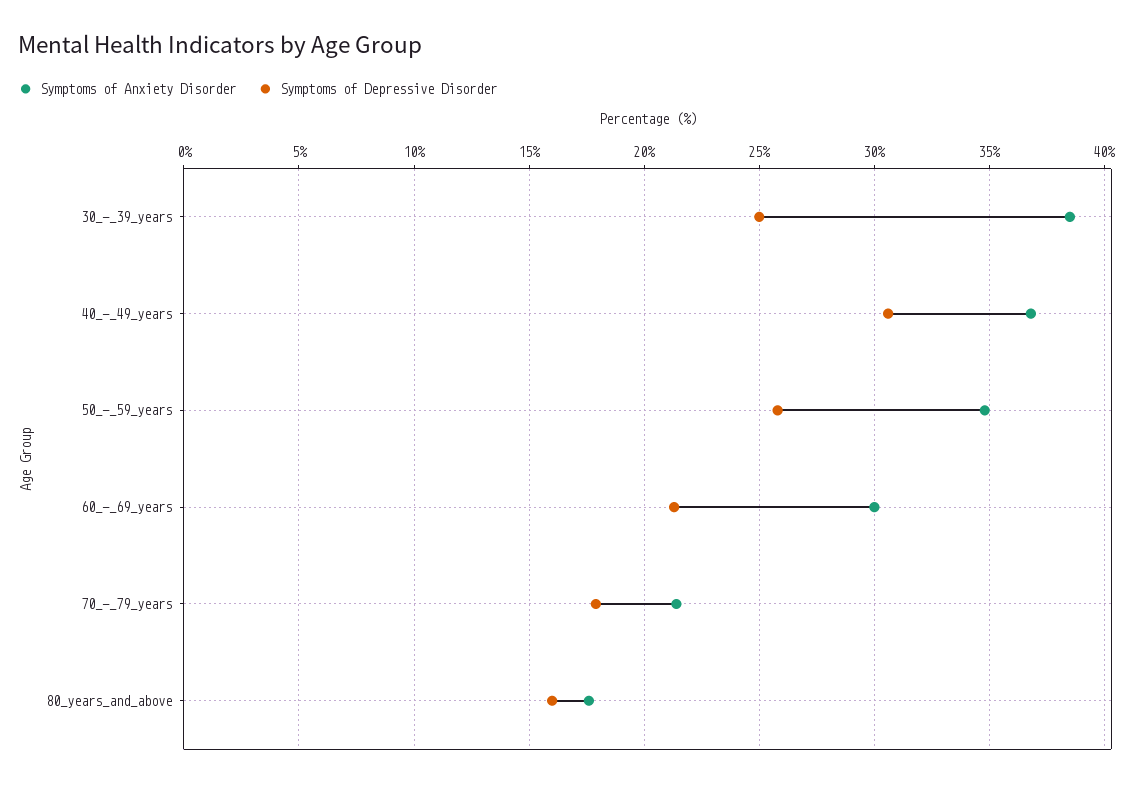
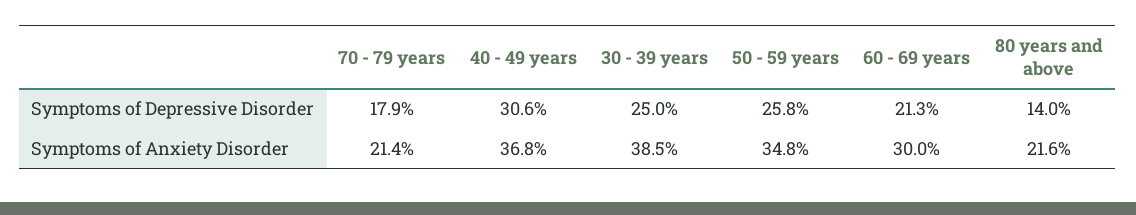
  {
    "Symptoms of Anxiety Disorder": {
      "30_-_39_years": 38.5,
      "40_-_49_years": 36.8,
      "50_-_59_years": 34.8,
      "60_-_69_years": 30,
      "70_-_79_years": 21.4,
-     "80_years_and_above": 17.5
+     "80_years_and_above": 21.6
    },
    "Symptoms of Depressive Disorder": {
      "30_-_39_years": 25,
      "40_-_49_years": 30.6,
      "50_-_59_years": 25.8,
      "60_-_69_years": 21.3,
      "70_-_79_years": 17.9,
-     "80_years_and_above": 16
+     "80_years_and_above": 14
    }
  }

